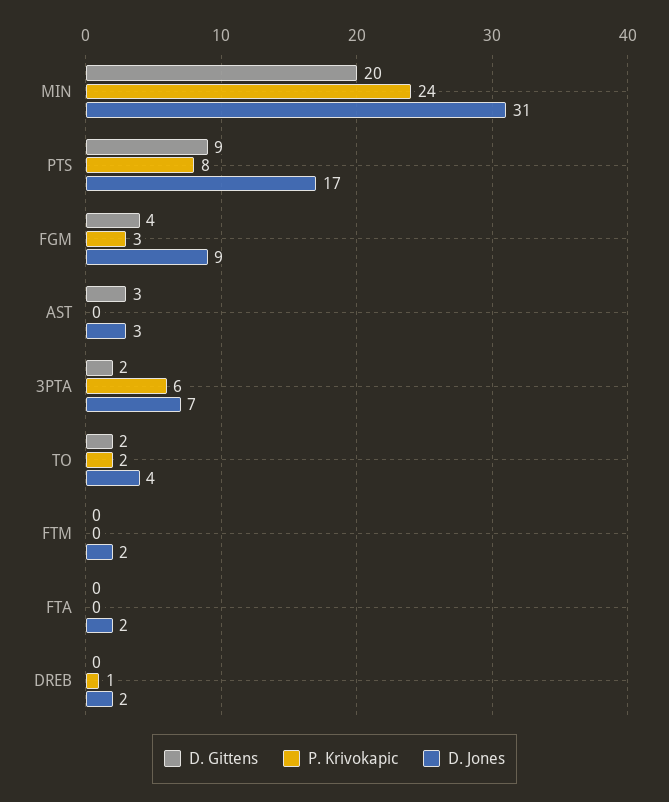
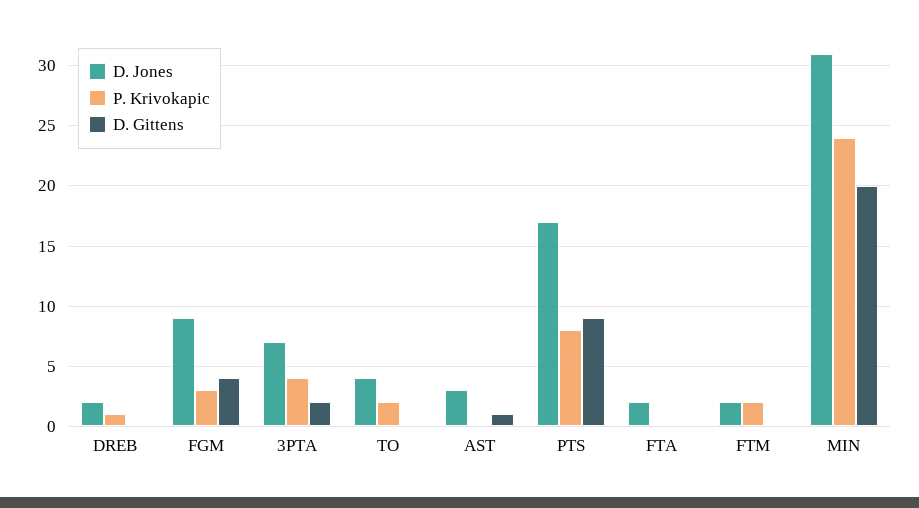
  {
    "D. Gittens": {
      "MIN": 20,
      "PTS": 9,
      "FGM": 4,
-     "AST": 3,
+     "AST": 1,
      "3PTA": 2,
-     "TO": 2,
+     "TO": 0,
      "FTM": 0,
      "FTA": 0,
      "DREB": 0
    },
    "P. Krivokapic": {
      "MIN": 24,
      "PTS": 8,
      "FGM": 3,
      "AST": 0,
-     "3PTA": 6,
+     "3PTA": 4,
      "TO": 2,
-     "FTM": 0,
+     "FTM": 2,
      "FTA": 0,
      "DREB": 1
    },
    "D. Jones": {
      "MIN": 31,
      "PTS": 17,
      "FGM": 9,
      "AST": 3,
      "3PTA": 7,
      "TO": 4,
      "FTM": 2,
      "FTA": 2,
      "DREB": 2
    }
  }

